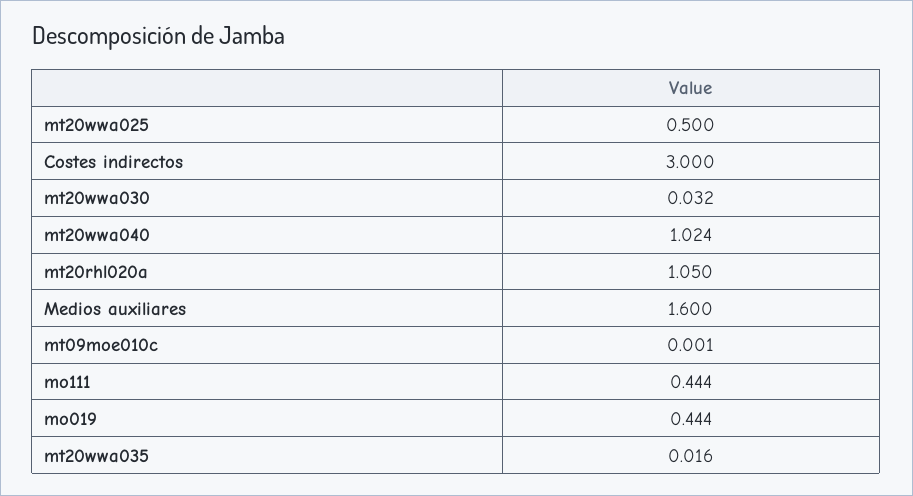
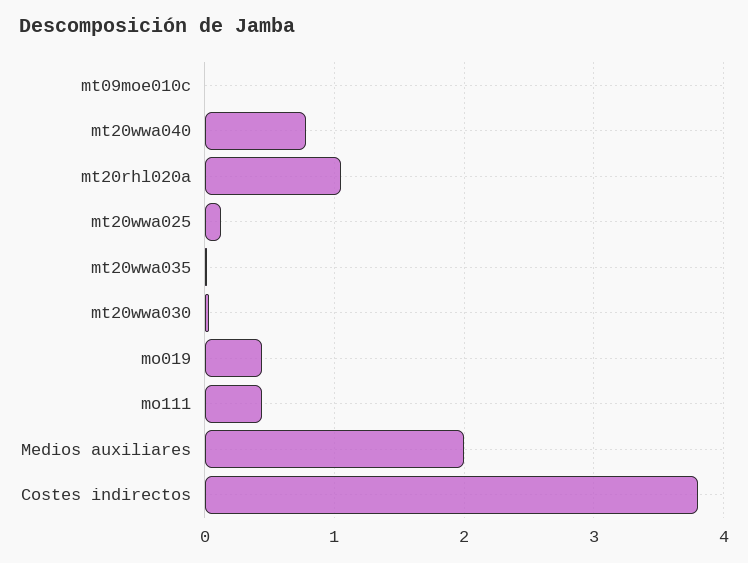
  {
-   "mt20wwa025": 0.5,
+   "mt20wwa025": 0.1,
-   "Costes indirectos": 3,
+   "Costes indirectos": 3.8,
    "mt20wwa030": 0.032,
-   "mt20wwa040": 1.024,
+   "mt20wwa040": 0.8,
    "mt20rhl020a": 1.05,
-   "Medios auxiliares": 1.6,
+   "Medios auxiliares": 2,
    "mt09moe010c": 0.001,
    "mo111": 0.444,
    "mo019": 0.444,
    "mt20wwa035": 0.016
  }

